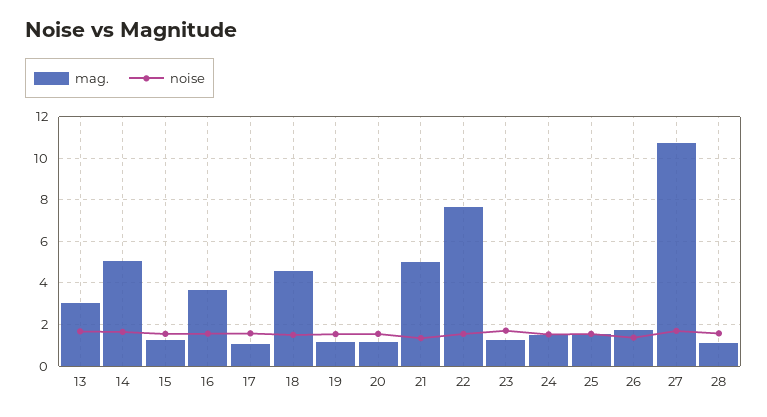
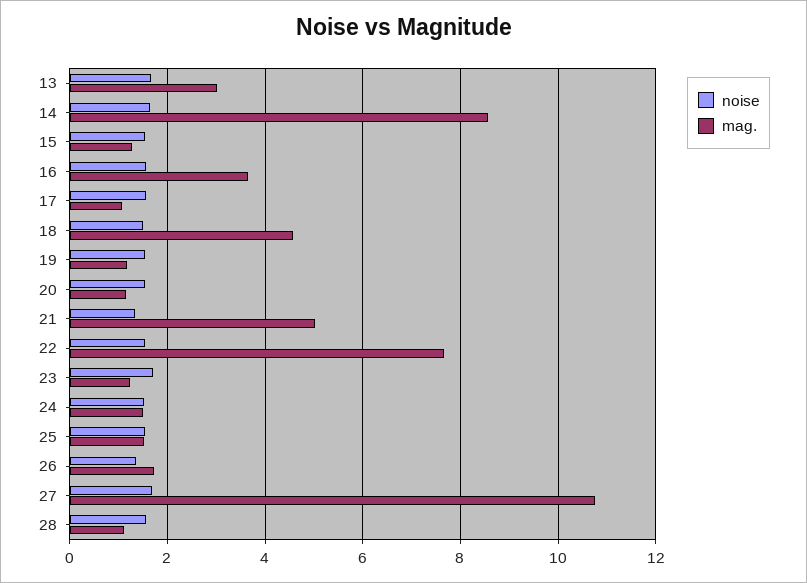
  {
    "mag.": {
      "13": 3,
-     "14": 5,
+     "14": 8.6,
      "15": 1.2,
      "16": 3.6,
      "17": 1,
      "18": 4.6,
      "19": 1.2,
      "20": 1.2,
      "21": 5,
      "22": 7.6,
      "23": 1.2,
      "24": 1.6,
      "25": 1.6,
      "26": 1.8,
      "27": 10.8,
      "28": 1.2
    },
    "noise": {
      "13": 1.6,
      "14": 1.6,
      "15": 1.6,
      "16": 1.6,
      "17": 1.6,
      "18": 1.6,
      "19": 1.6,
      "20": 1.6,
      "21": 1.4,
      "22": 1.6,
      "23": 1.8,
      "24": 1.6,
      "25": 1.6,
      "26": 1.4,
      "27": 1.6,
      "28": 1.6
    }
  }

